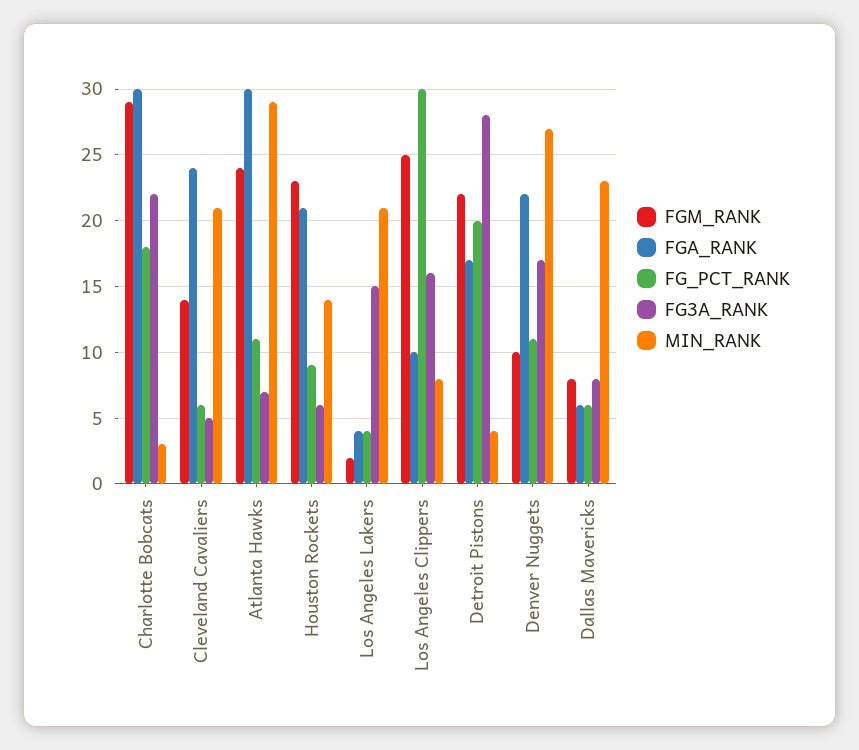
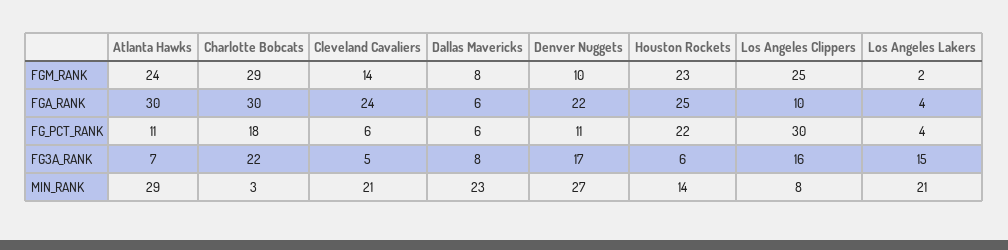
  {
    "FGM_RANK": {
      "Charlotte Bobcats": 29,
      "Cleveland Cavaliers": 14,
      "Atlanta Hawks": 24,
      "Houston Rockets": 23,
      "Los Angeles Lakers": 2,
      "Los Angeles Clippers": 25,
-     "Detroit Pistons": 22,
      "Denver Nuggets": 10,
      "Dallas Mavericks": 8
    },
    "FGA_RANK": {
      "Charlotte Bobcats": 30,
      "Cleveland Cavaliers": 24,
      "Atlanta Hawks": 30,
-     "Houston Rockets": 21,
+     "Houston Rockets": 25,
      "Los Angeles Lakers": 4,
      "Los Angeles Clippers": 10,
-     "Detroit Pistons": 17,
      "Denver Nuggets": 22,
      "Dallas Mavericks": 6
    },
    "FG_PCT_RANK": {
      "Charlotte Bobcats": 18,
      "Cleveland Cavaliers": 6,
      "Atlanta Hawks": 11,
-     "Houston Rockets": 9,
+     "Houston Rockets": 22,
      "Los Angeles Lakers": 4,
      "Los Angeles Clippers": 30,
-     "Detroit Pistons": 20,
      "Denver Nuggets": 11,
      "Dallas Mavericks": 6
    },
    "FG3A_RANK": {
      "Charlotte Bobcats": 22,
      "Cleveland Cavaliers": 5,
      "Atlanta Hawks": 7,
      "Houston Rockets": 6,
      "Los Angeles Lakers": 15,
      "Los Angeles Clippers": 16,
-     "Detroit Pistons": 28,
      "Denver Nuggets": 17,
      "Dallas Mavericks": 8
    },
    "MIN_RANK": {
      "Charlotte Bobcats": 3,
      "Cleveland Cavaliers": 21,
      "Atlanta Hawks": 29,
      "Houston Rockets": 14,
      "Los Angeles Lakers": 21,
      "Los Angeles Clippers": 8,
-     "Detroit Pistons": 4,
      "Denver Nuggets": 27,
      "Dallas Mavericks": 23
    }
  }

